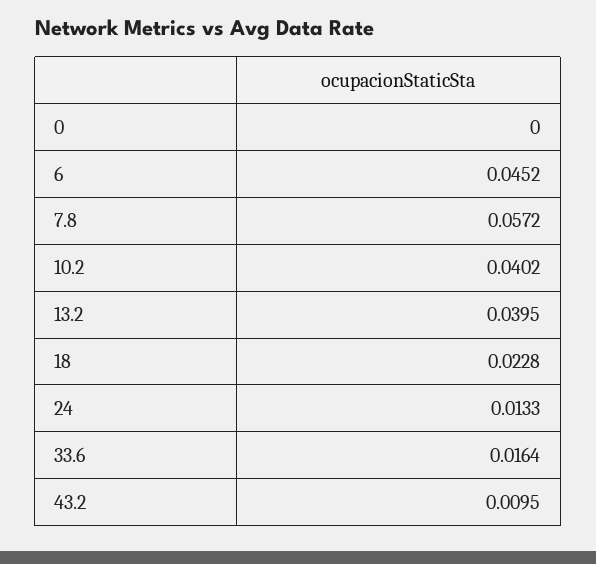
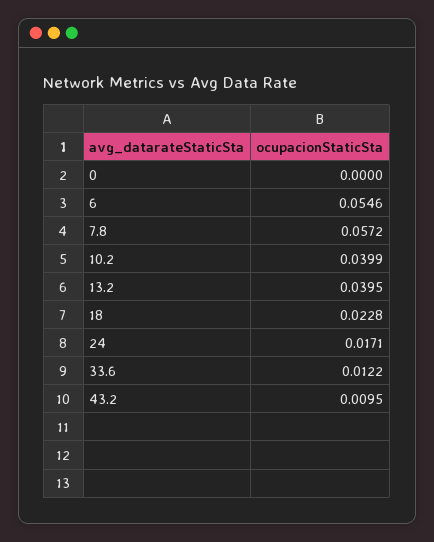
  {
    "0": 0,
-   "6": 0.0452,
+   "6": 0.0546,
    "7.8": 0.0572,
-   "10.2": 0.0402,
+   "10.2": 0.0399,
    "13.2": 0.0395,
    "18": 0.0228,
-   "24": 0.0133,
+   "24": 0.0171,
-   "33.6": 0.0164,
+   "33.6": 0.0122,
    "43.2": 0.0095
  }

